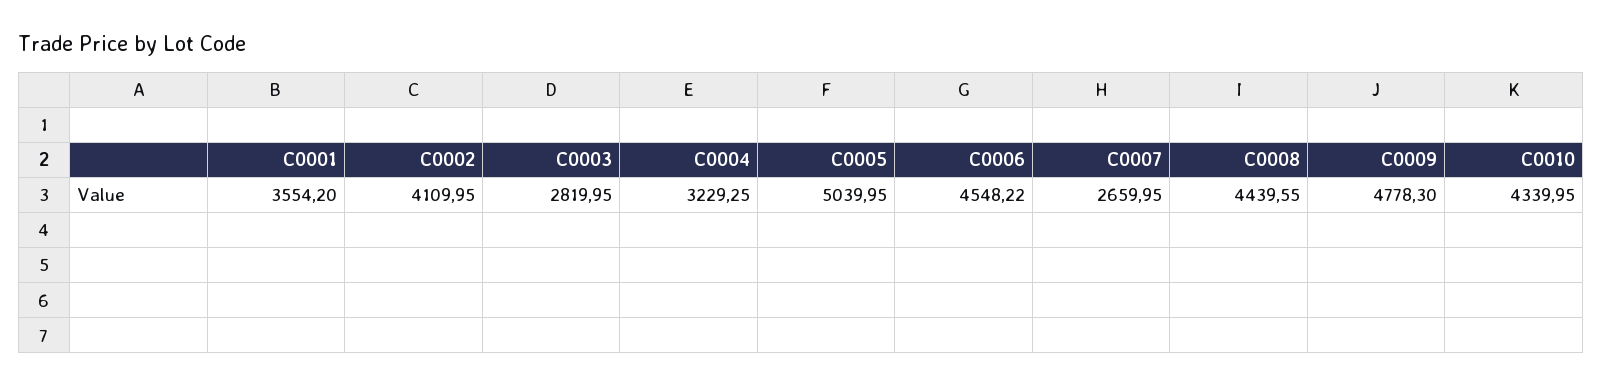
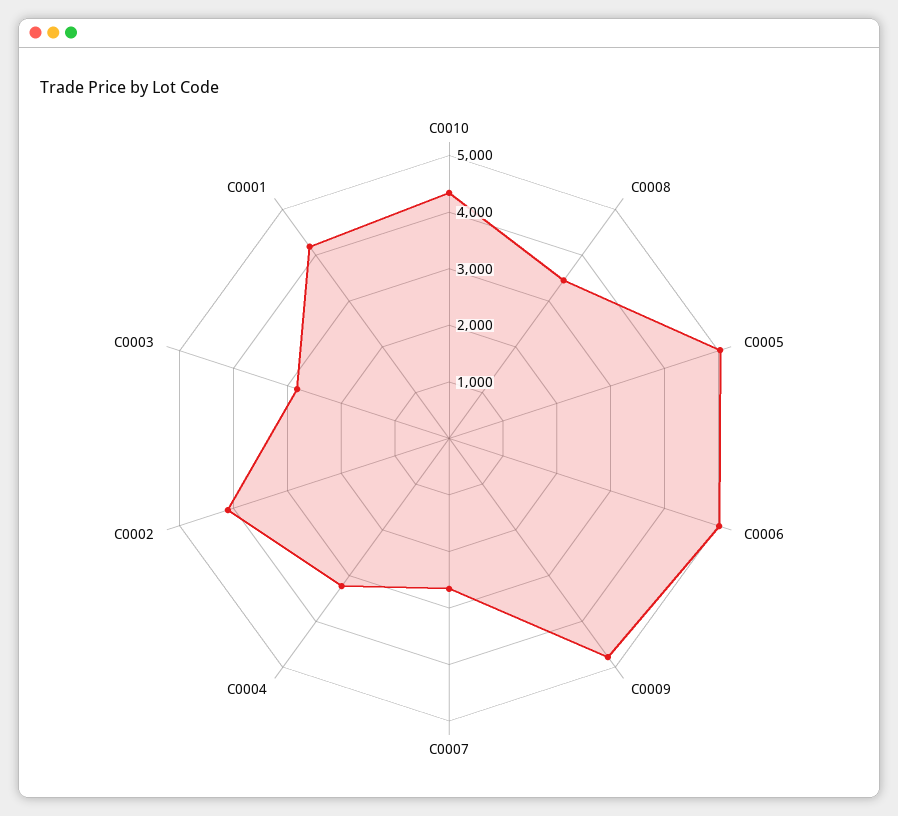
  {
-   "C0001": 3554.2,
+   "C0001": 4200,
    "C0002": 4109.95,
    "C0003": 2819.95,
    "C0004": 3229.25,
    "C0005": 5039.95,
-   "C0006": 4548.22,
+   "C0006": 5000,
    "C0007": 2659.95,
-   "C0008": 4439.55,
+   "C0008": 3400,
    "C0009": 4778.3,
    "C0010": 4339.95
  }

